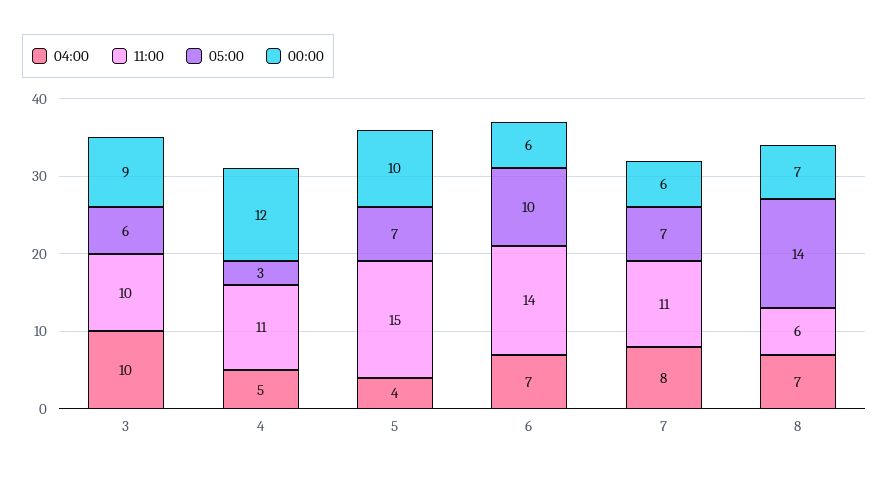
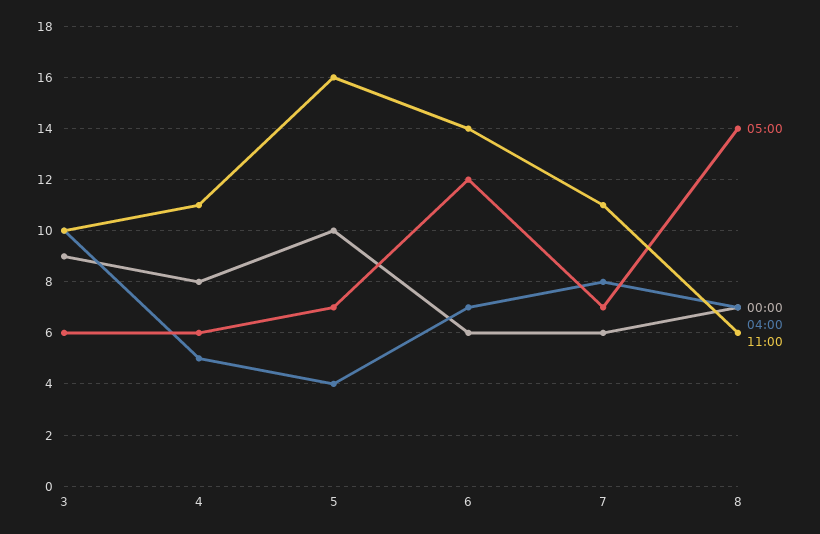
  {
    "04:00": {
      "3": 10,
      "4": 5,
      "5": 4,
      "6": 7,
      "7": 8,
      "8": 7
    },
    "11:00": {
      "3": 10,
      "4": 11,
-     "5": 15,
+     "5": 16,
      "6": 14,
      "7": 11,
      "8": 6
    },
    "05:00": {
      "3": 6,
-     "4": 3,
+     "4": 6,
      "5": 7,
-     "6": 10,
+     "6": 12,
      "7": 7,
      "8": 14
    },
    "00:00": {
      "3": 9,
-     "4": 12,
+     "4": 8,
      "5": 10,
      "6": 6,
      "7": 6,
      "8": 7
    }
  }

